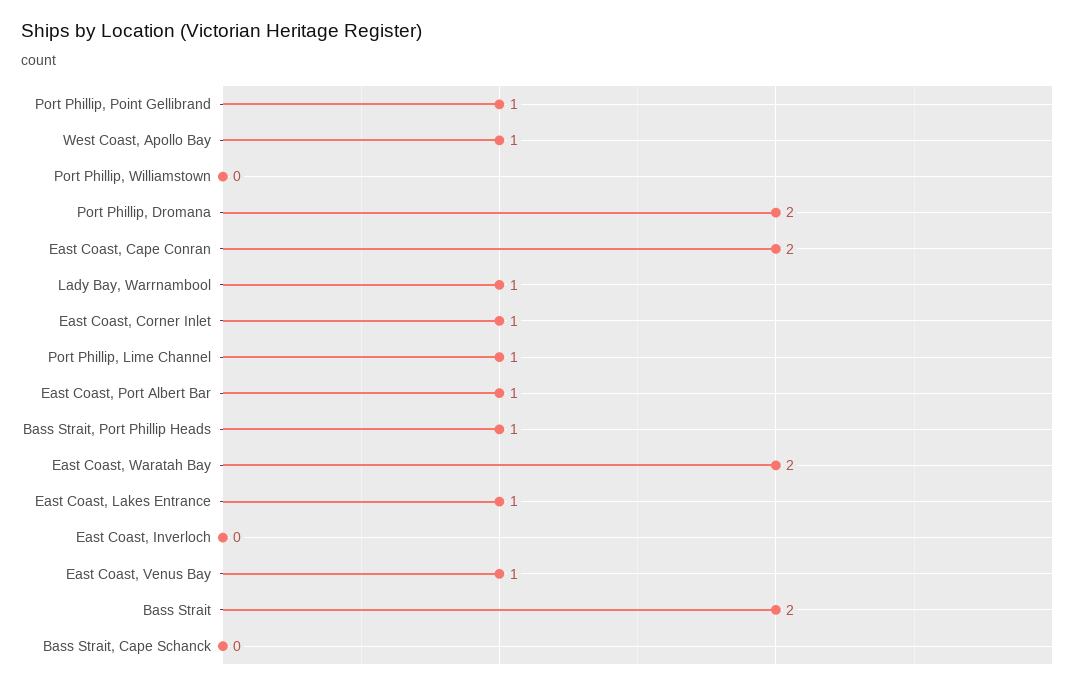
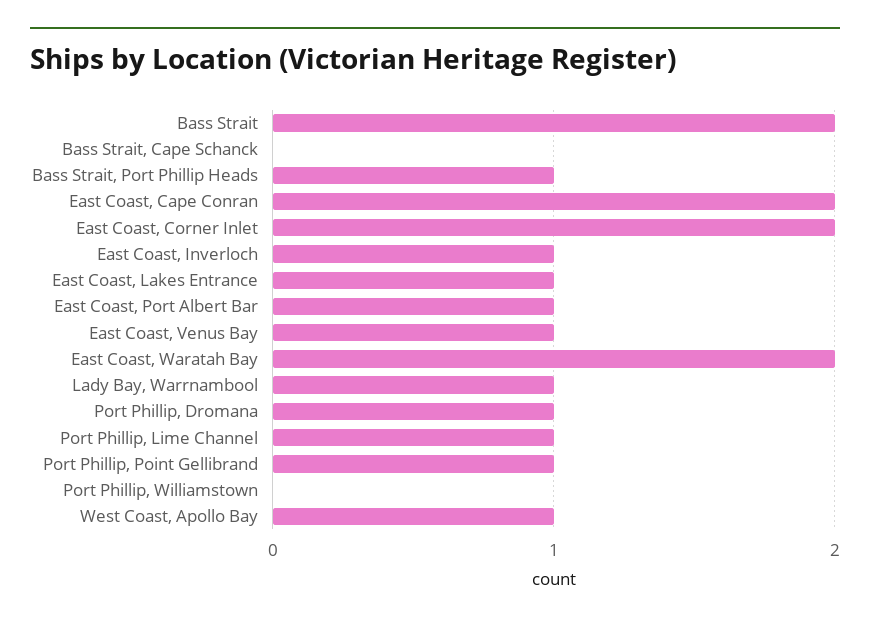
  {
    "Port Phillip, Point Gellibrand": 1,
    "West Coast, Apollo Bay": 1,
    "Port Phillip, Williamstown": 0,
-   "Port Phillip, Dromana": 2,
+   "Port Phillip, Dromana": 1,
    "East Coast, Cape Conran": 2,
    "Lady Bay, Warrnambool": 1,
-   "East Coast, Corner Inlet": 1,
+   "East Coast, Corner Inlet": 2,
    "Port Phillip, Lime Channel": 1,
    "East Coast, Port Albert Bar": 1,
    "Bass Strait, Port Phillip Heads": 1,
    "East Coast, Waratah Bay": 2,
    "East Coast, Lakes Entrance": 1,
-   "East Coast, Inverloch": 0,
+   "East Coast, Inverloch": 1,
    "East Coast, Venus Bay": 1,
    "Bass Strait": 2,
    "Bass Strait, Cape Schanck": 0
  }

